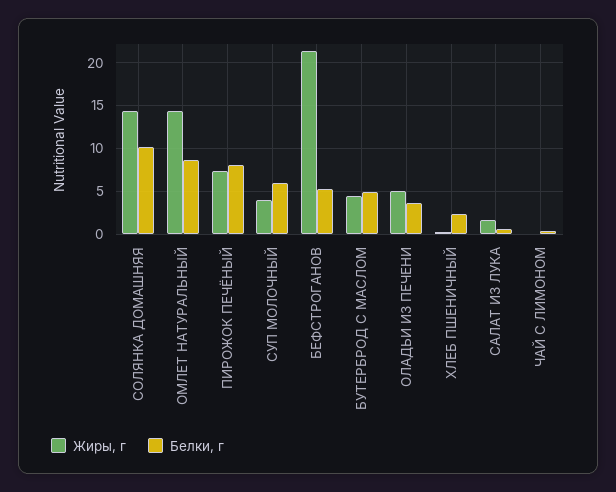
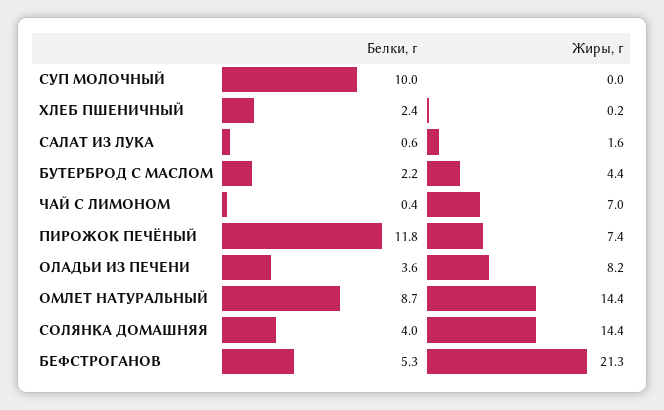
  {
    "Жиры, г": {
      "СОЛЯНКА ДОМАШНЯЯ": 14.4,
      "ОМЛЕТ НАТУРАЛЬНЫЙ": 14.4,
      "ПИРОЖОК ПЕЧЁНЫЙ": 7.4,
-     "СУП МОЛОЧНЫЙ": 4,
+     "СУП МОЛОЧНЫЙ": 0,
      "БЕФСТРОГАНОВ": 21.3,
      "БУТЕРБРОД С МАСЛОМ": 4.4,
-     "ОЛАДЬИ ИЗ ПЕЧЕНИ": 5,
+     "ОЛАДЬИ ИЗ ПЕЧЕНИ": 8.2,
      "ХЛЕБ ПШЕНИЧНЫЙ": 0.2,
      "САЛАТ ИЗ ЛУКА": 1.6,
-     "ЧАЙ С ЛИМОНОМ": 0
+     "ЧАЙ С ЛИМОНОМ": 7
    },
    "Белки, г": {
-     "СОЛЯНКА ДОМАШНЯЯ": 10,
+     "СОЛЯНКА ДОМАШНЯЯ": 4,
      "ОМЛЕТ НАТУРАЛЬНЫЙ": 8.7,
-     "ПИРОЖОК ПЕЧЁНЫЙ": 8,
+     "ПИРОЖОК ПЕЧЁНЫЙ": 11.8,
-     "СУП МОЛОЧНЫЙ": 6,
+     "СУП МОЛОЧНЫЙ": 10,
      "БЕФСТРОГАНОВ": 5.3,
-     "БУТЕРБРОД С МАСЛОМ": 5,
+     "БУТЕРБРОД С МАСЛОМ": 2.2,
      "ОЛАДЬИ ИЗ ПЕЧЕНИ": 3.6,
      "ХЛЕБ ПШЕНИЧНЫЙ": 2.4,
      "САЛАТ ИЗ ЛУКА": 0.6,
      "ЧАЙ С ЛИМОНОМ": 0.4
    }
  }

